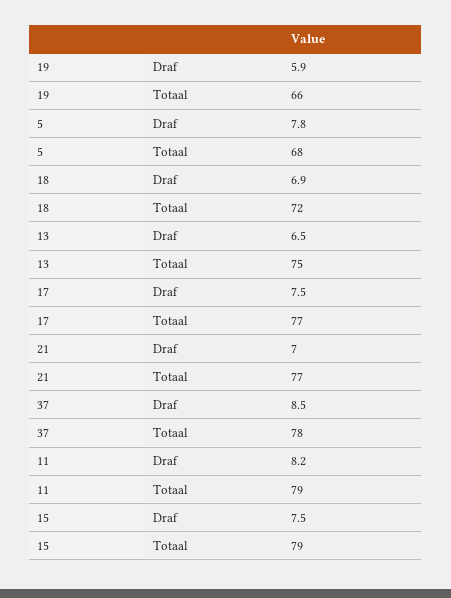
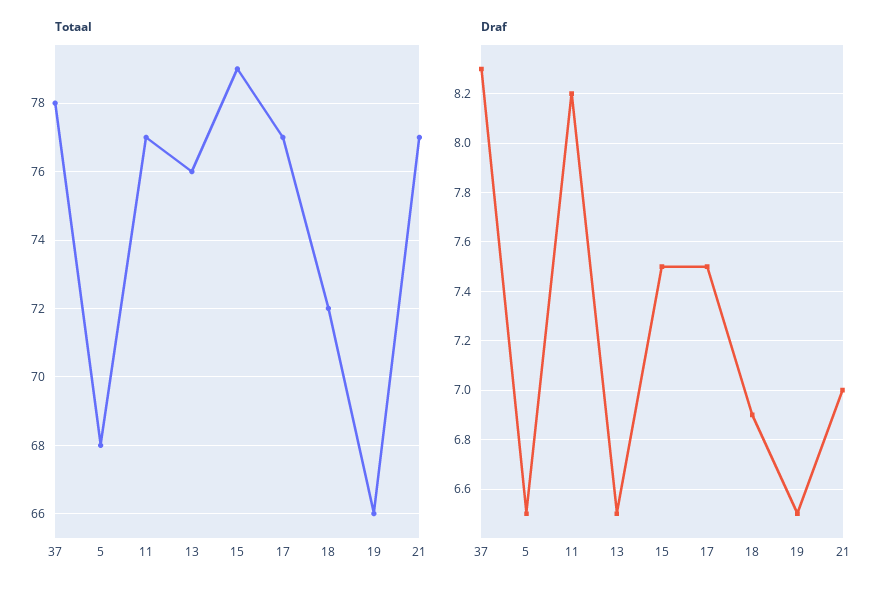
  {
    "Draf": {
-     "19": 5.9,
+     "19": 6.5,
-     "5": 7.8,
+     "5": 6.5,
      "18": 6.9,
      "13": 6.5,
      "17": 7.5,
      "21": 7,
-     "37": 8.5,
+     "37": 8.3,
      "11": 8.2,
      "15": 7.5
    },
    "Totaal": {
      "19": 66,
      "5": 68,
      "18": 72,
-     "13": 75,
+     "13": 76,
      "17": 77,
      "21": 77,
      "37": 78,
-     "11": 79,
+     "11": 77,
      "15": 79
    }
  }

